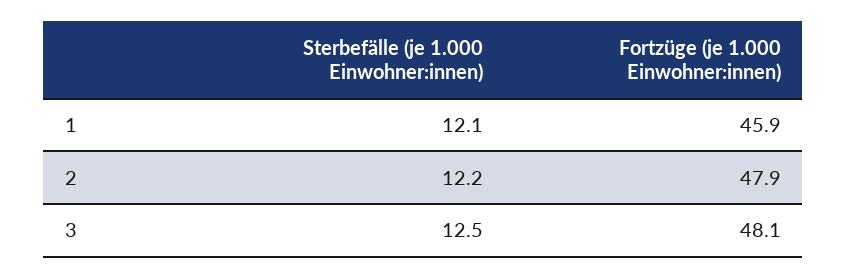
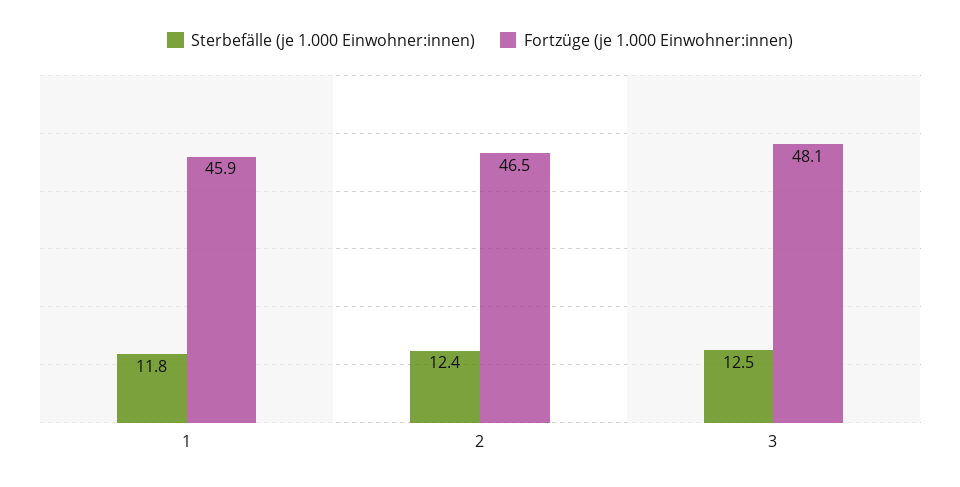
  {
    "Sterbefälle (je 1.000 Einwohner:innen)": {
-     "1": 12.1,
+     "1": 11.8,
-     "2": 12.2,
+     "2": 12.4,
      "3": 12.5
    },
    "Fortzüge (je 1.000 Einwohner:innen)": {
      "1": 45.9,
-     "2": 47.9,
+     "2": 46.5,
      "3": 48.1
    }
  }

